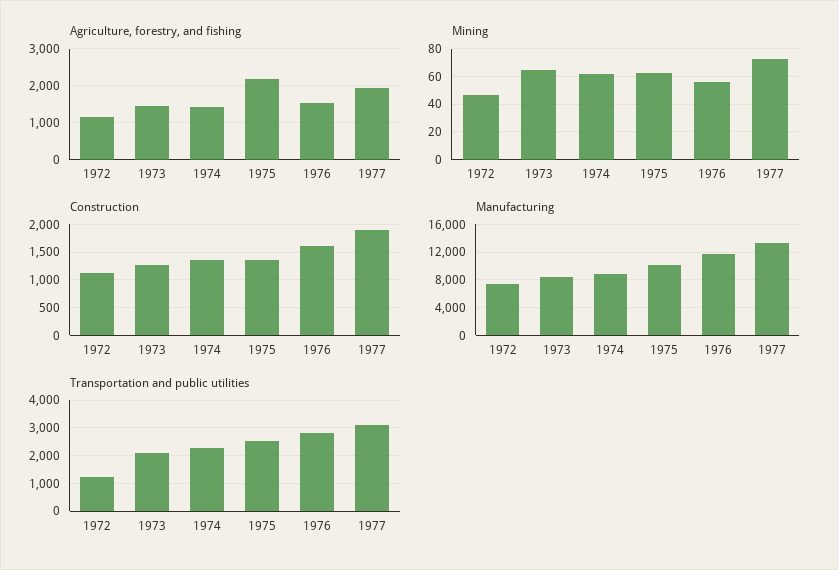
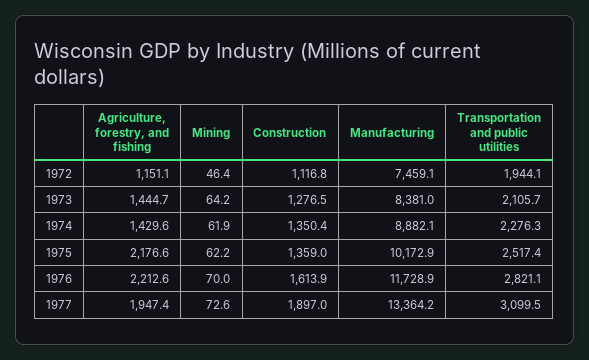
  {
    "Agriculture, forestry, and fishing": {
      "1972": 1151.1,
      "1973": 1444.7,
      "1974": 1429.6,
      "1975": 2176.6,
-     "1976": 1600,
+     "1976": 2212.6,
      "1977": 1947.4
    },
    "Mining": {
      "1972": 46.4,
      "1973": 64.2,
      "1974": 61.9,
      "1975": 62.2,
-     "1976": 55,
+     "1976": 70,
      "1977": 72.6
    },
    "Construction": {
      "1972": 1116.8,
      "1973": 1276.5,
      "1974": 1350.4,
      "1975": 1359,
      "1976": 1613.9,
      "1977": 1897
    },
    "Manufacturing": {
      "1972": 7459.1,
      "1973": 8381,
      "1974": 8882.1,
      "1975": 10172.9,
      "1976": 11728.9,
      "1977": 13364.2
    },
    "Transportation and public utilities": {
-     "1972": 1250,
+     "1972": 1944.1,
      "1973": 2105.7,
      "1974": 2276.3,
      "1975": 2517.4,
      "1976": 2821.1,
      "1977": 3099.5
    }
  }

